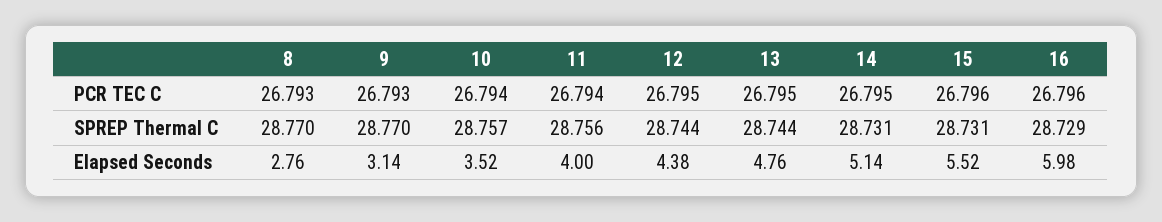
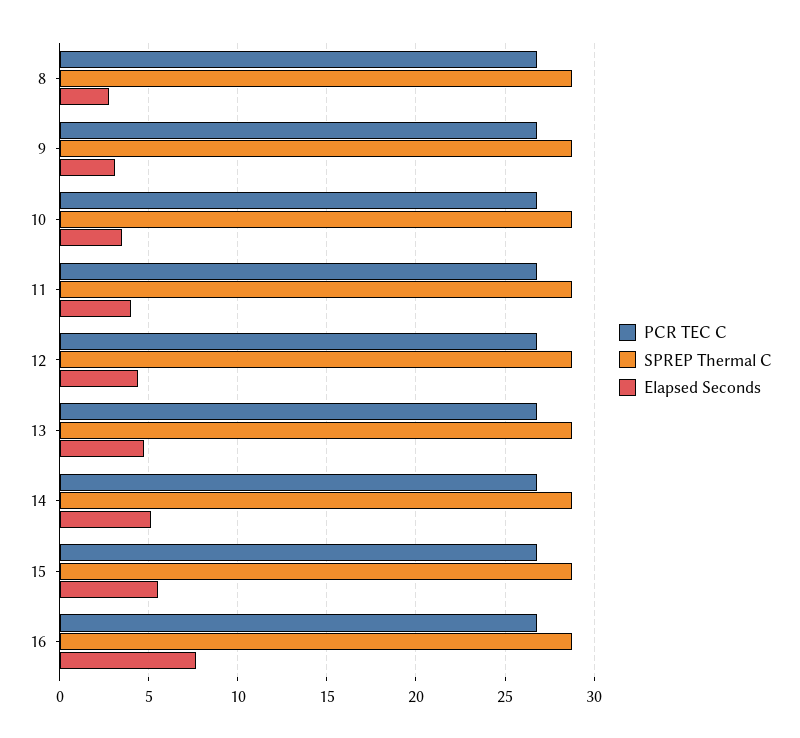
  {
    "PCR TEC C": {
      "8": 26.793,
      "9": 26.793,
      "10": 26.794,
      "11": 26.794,
      "12": 26.795,
      "13": 26.795,
      "14": 26.795,
      "15": 26.796,
      "16": 26.796
    },
    "SPREP Thermal C": {
      "8": 28.77,
      "9": 28.77,
      "10": 28.757,
      "11": 28.756,
      "12": 28.744,
      "13": 28.744,
      "14": 28.731,
      "15": 28.731,
      "16": 28.729
    },
    "Elapsed Seconds": {
      "8": 2.76,
      "9": 3.14,
      "10": 3.52,
      "11": 4,
      "12": 4.38,
      "13": 4.76,
      "14": 5.14,
      "15": 5.52,
-     "16": 5.98
+     "16": 7.5
    }
  }

